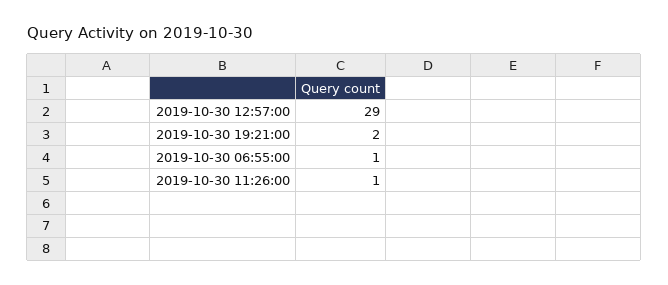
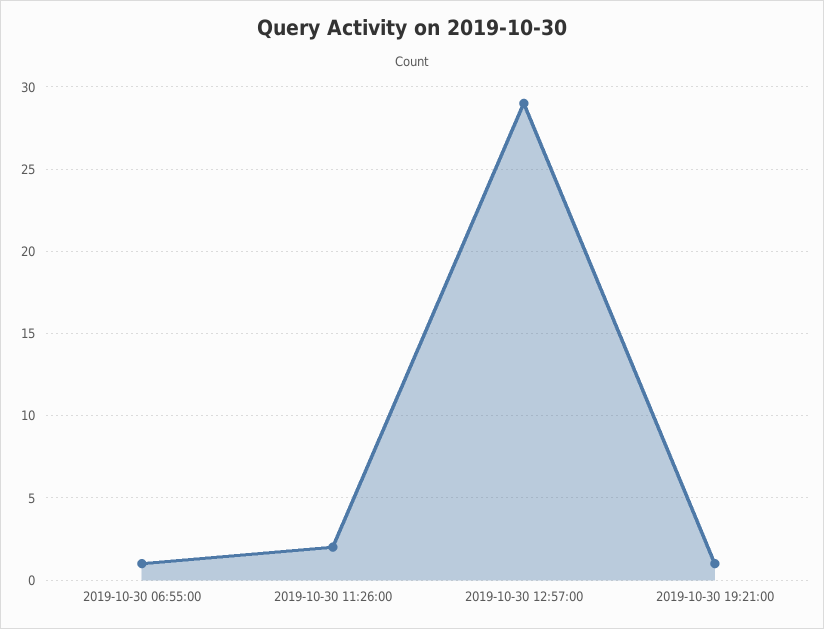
  {
    "2019-10-30 12:57:00": 29,
-   "2019-10-30 19:21:00": 2,
+   "2019-10-30 19:21:00": 1,
    "2019-10-30 06:55:00": 1,
-   "2019-10-30 11:26:00": 1
+   "2019-10-30 11:26:00": 2
  }

